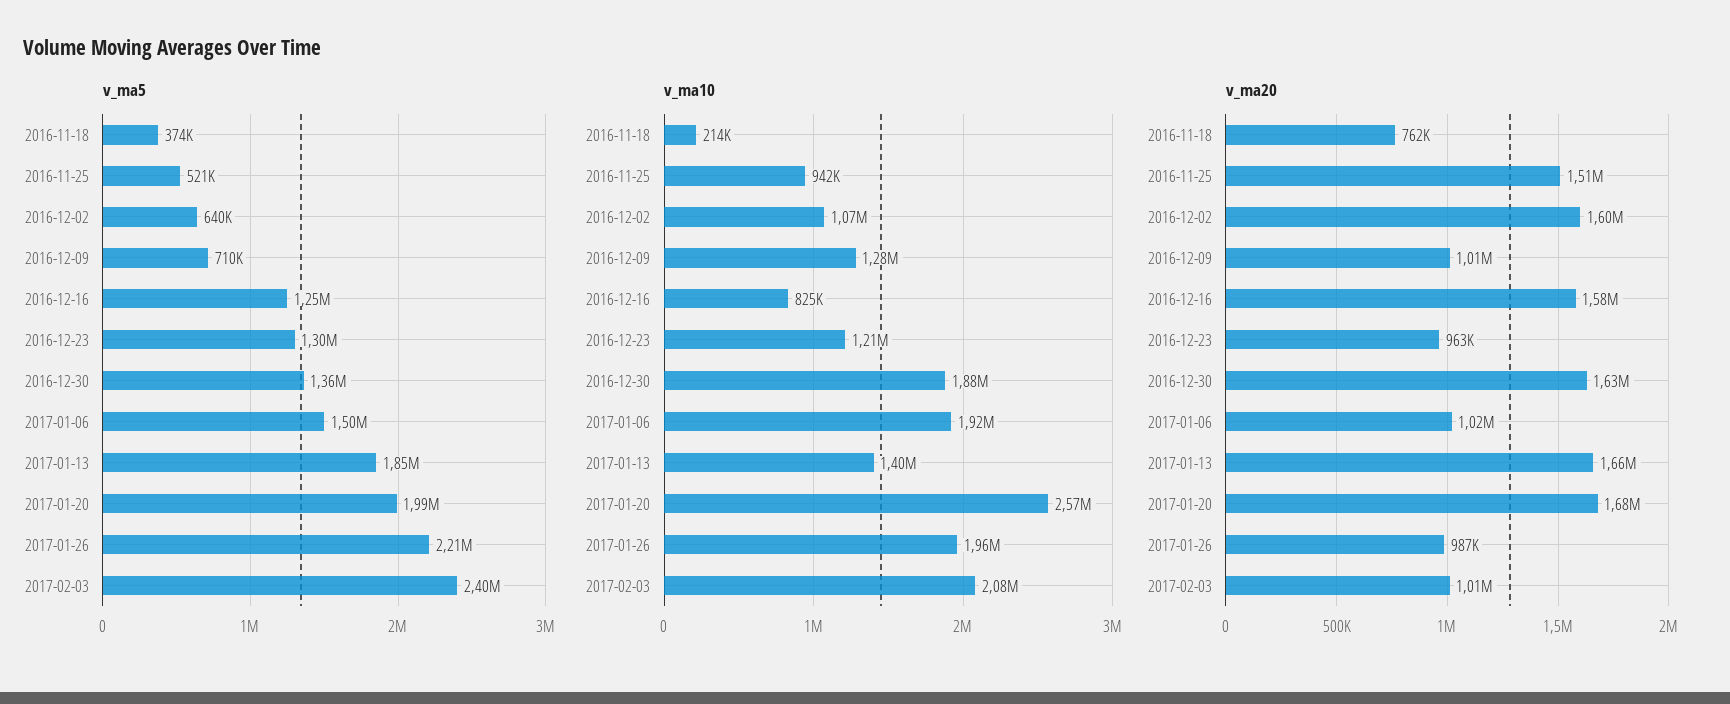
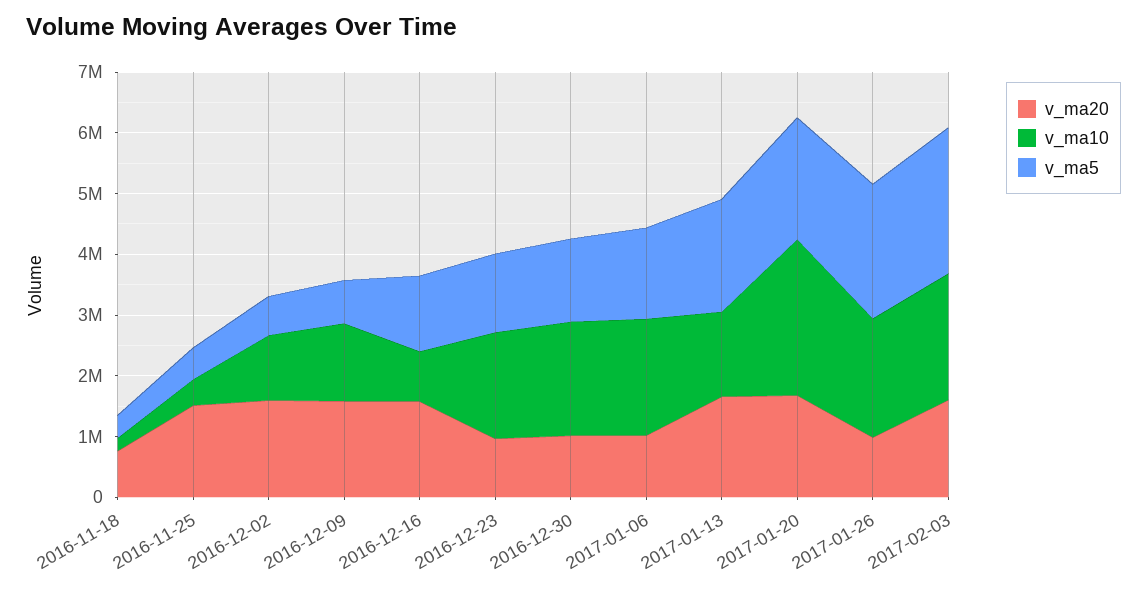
  {
    "v_ma5": {
      "2016-11-18": 374000,
      "2016-11-25": 521000,
      "2016-12-02": 640000,
      "2016-12-09": 710000,
      "2016-12-16": 1250000,
      "2016-12-23": 1300000,
      "2016-12-30": 1360000,
      "2017-01-06": 1500000,
      "2017-01-13": 1850000,
      "2017-01-20": 1990000,
      "2017-01-26": 2210000,
      "2017-02-03": 2400000
    },
    "v_ma10": {
      "2016-11-18": 214000,
-     "2016-11-25": 942000,
+     "2016-11-25": 400000,
      "2016-12-02": 1070000,
      "2016-12-09": 1280000,
      "2016-12-16": 825000,
-     "2016-12-23": 1210000,
+     "2016-12-23": 1800000,
      "2016-12-30": 1880000,
      "2017-01-06": 1920000,
      "2017-01-13": 1400000,
      "2017-01-20": 2570000,
      "2017-01-26": 1960000,
      "2017-02-03": 2080000
    },
    "v_ma20": {
      "2016-11-18": 762000,
      "2016-11-25": 1510000,
      "2016-12-02": 1600000,
-     "2016-12-09": 1010000,
+     "2016-12-09": 1600000,
      "2016-12-16": 1580000,
      "2016-12-23": 963000,
-     "2016-12-30": 1630000,
+     "2016-12-30": 1000000,
      "2017-01-06": 1020000,
      "2017-01-13": 1660000,
      "2017-01-20": 1680000,
      "2017-01-26": 987000,
-     "2017-02-03": 1010000
+     "2017-02-03": 1600000
    }
  }

